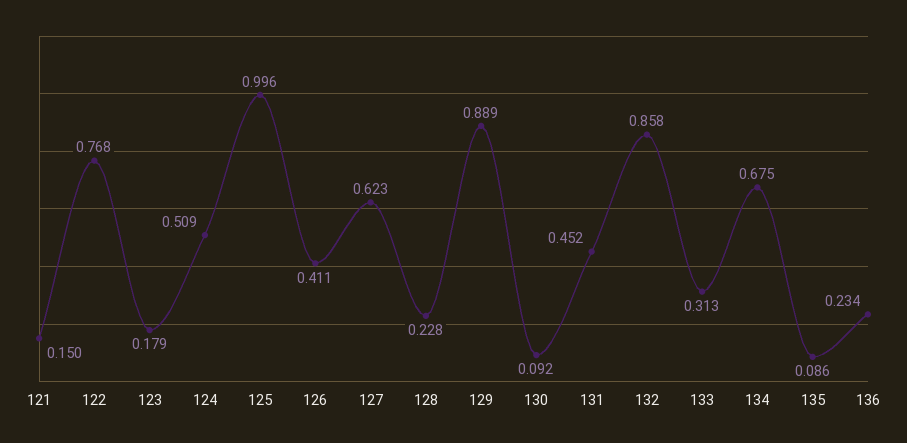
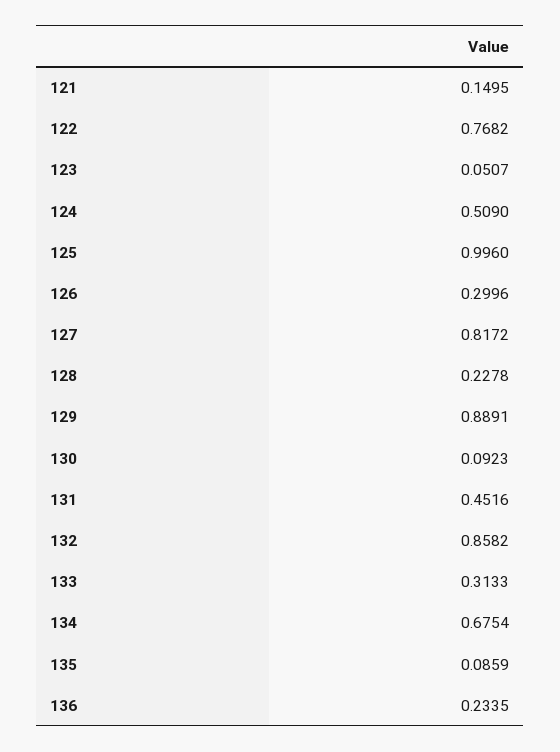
  {
    "121": 0.1495,
    "122": 0.7682,
-   "123": 0.179,
+   "123": 0.0507,
    "124": 0.509,
    "125": 0.996,
-   "126": 0.411,
+   "126": 0.2996,
-   "127": 0.623,
+   "127": 0.8172,
    "128": 0.2278,
    "129": 0.8891,
    "130": 0.0923,
    "131": 0.4516,
    "132": 0.8582,
    "133": 0.3133,
    "134": 0.6754,
    "135": 0.0859,
    "136": 0.2335
  }

